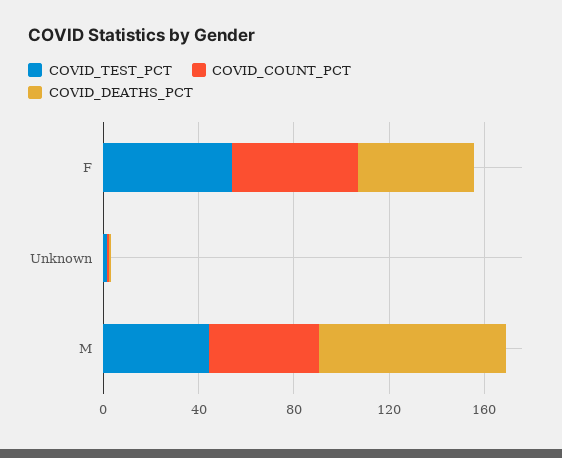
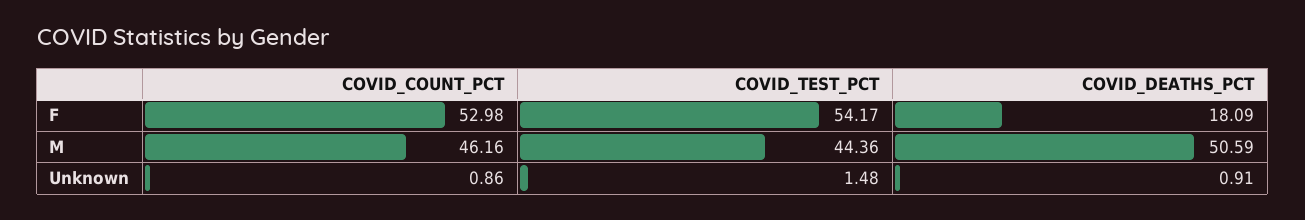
  {
    "COVID_TEST_PCT": {
      "F": 54.17,
      "Unknown": 1.48,
      "M": 44.36
    },
    "COVID_COUNT_PCT": {
      "F": 52.98,
      "Unknown": 0.86,
      "M": 46.16
    },
    "COVID_DEATHS_PCT": {
-     "F": 50,
+     "F": 18.09,
      "Unknown": 0.91,
-     "M": 80
+     "M": 50.59
    }
  }

